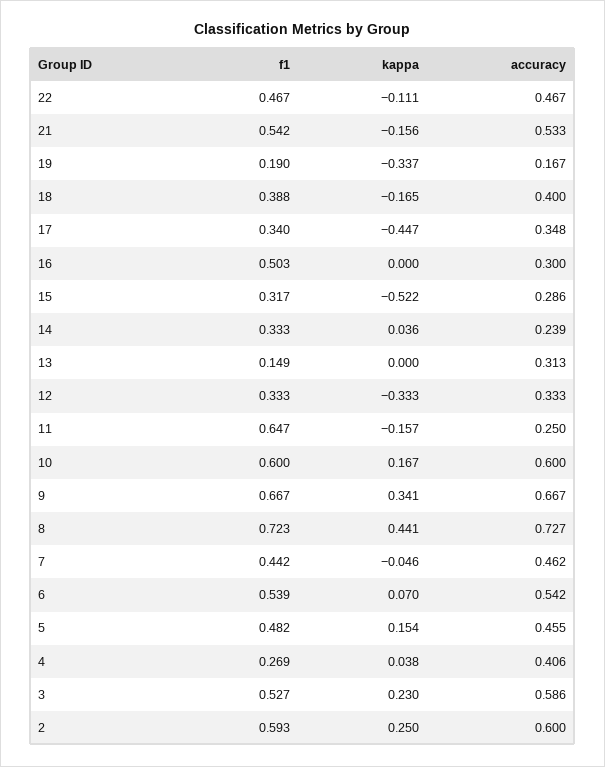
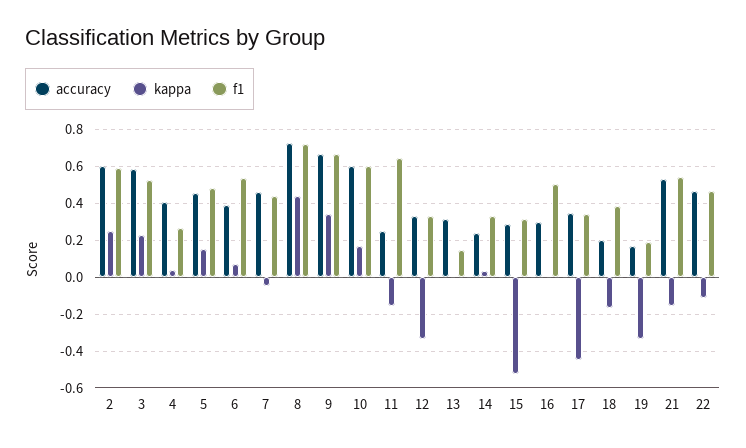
  {
    "f1": {
      "22": 0.467,
      "21": 0.542,
      "19": 0.19,
      "18": 0.388,
      "17": 0.34,
      "16": 0.503,
      "15": 0.317,
      "14": 0.333,
      "13": 0.149,
      "12": 0.333,
      "11": 0.647,
      "10": 0.6,
      "9": 0.667,
      "8": 0.723,
      "7": 0.442,
      "6": 0.539,
      "5": 0.482,
      "4": 0.269,
      "3": 0.527,
      "2": 0.593
    },
    "kappa": {
      "22": -0.111,
      "21": -0.156,
      "19": -0.337,
      "18": -0.165,
      "17": -0.447,
      "16": 0,
      "15": -0.522,
      "14": 0.036,
      "13": 0,
      "12": -0.333,
      "11": -0.157,
      "10": 0.167,
      "9": 0.341,
      "8": 0.441,
      "7": -0.046,
      "6": 0.07,
      "5": 0.154,
      "4": 0.038,
      "3": 0.23,
      "2": 0.25
    },
    "accuracy": {
      "22": 0.467,
      "21": 0.533,
      "19": 0.167,
-     "18": 0.4,
+     "18": 0.2,
      "17": 0.348,
      "16": 0.3,
      "15": 0.286,
      "14": 0.239,
      "13": 0.313,
      "12": 0.333,
      "11": 0.25,
      "10": 0.6,
      "9": 0.667,
      "8": 0.727,
      "7": 0.462,
-     "6": 0.542,
+     "6": 0.4,
      "5": 0.455,
      "4": 0.406,
      "3": 0.586,
      "2": 0.6
    }
  }

